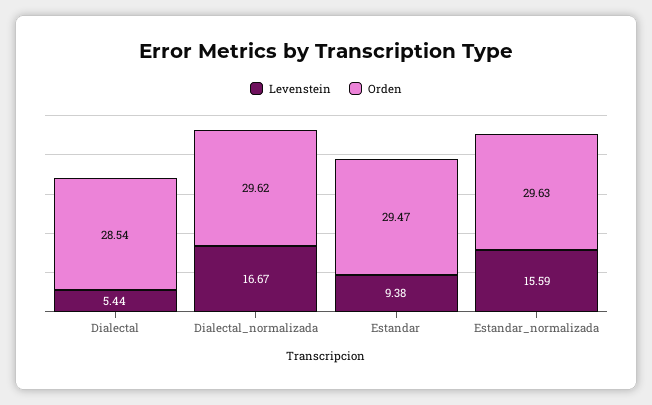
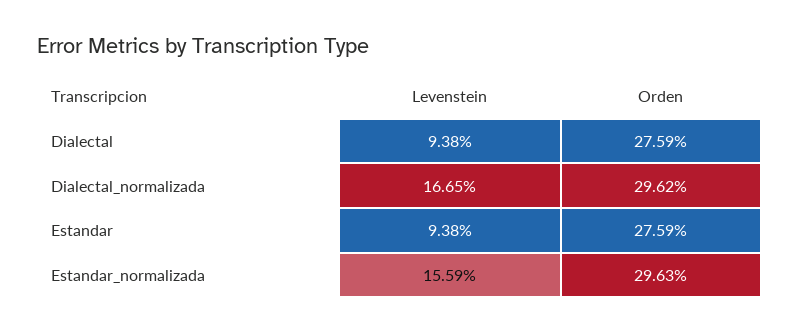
  {
    "Levenstein": {
-     "Dialectal": 5.44,
+     "Dialectal": 9.38,
-     "Dialectal_normalizada": 16.67,
+     "Dialectal_normalizada": 16.65,
      "Estandar": 9.38,
      "Estandar_normalizada": 15.59
    },
    "Orden": {
-     "Dialectal": 28.54,
+     "Dialectal": 27.59,
      "Dialectal_normalizada": 29.62,
-     "Estandar": 29.47,
+     "Estandar": 27.59,
      "Estandar_normalizada": 29.63
    }
  }

